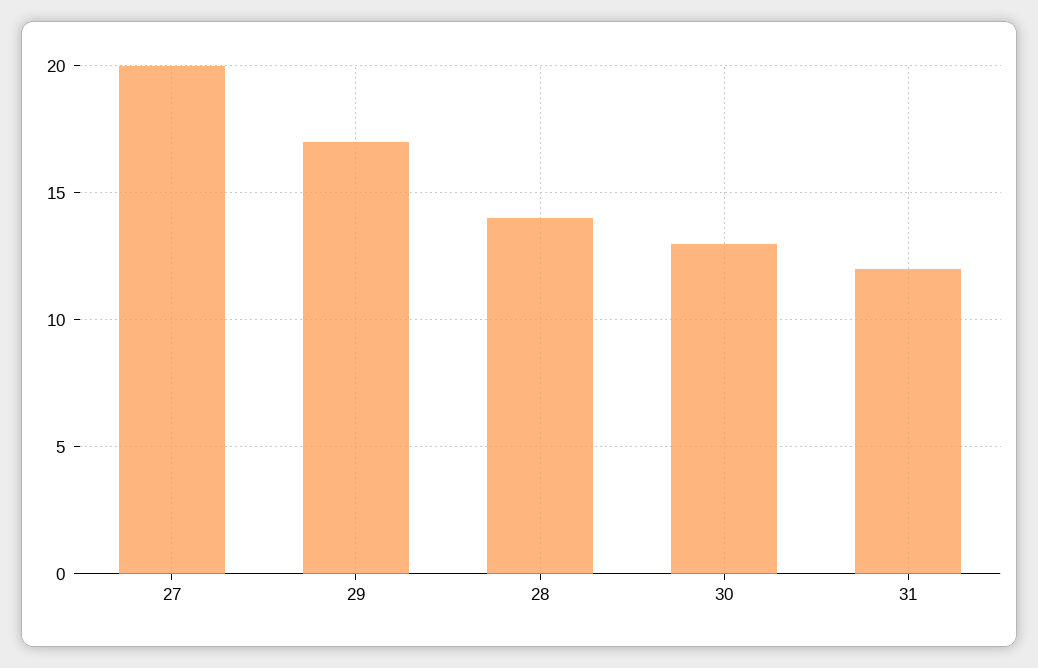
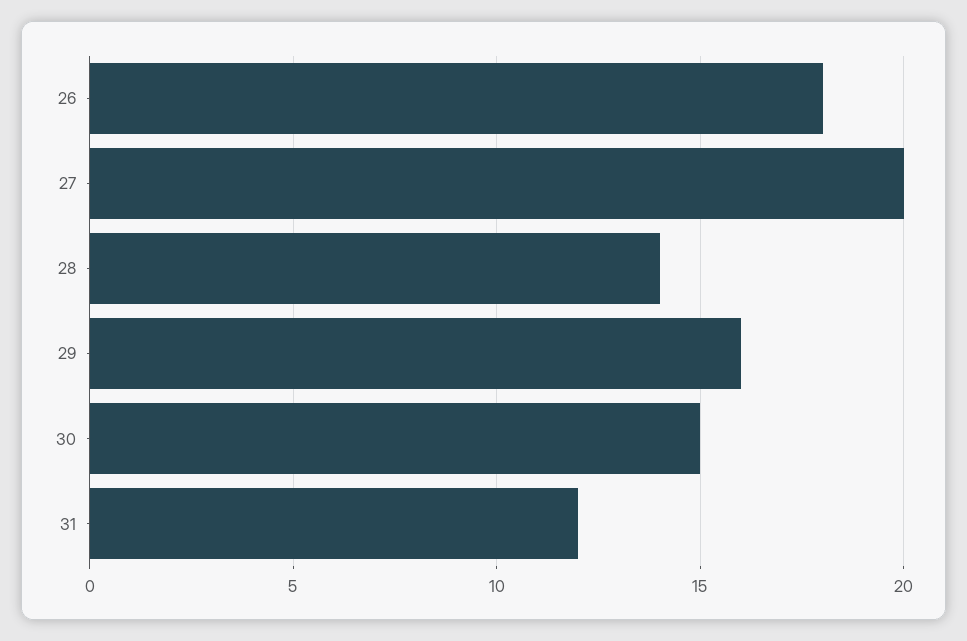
  {
    "27": 20,
-   "29": 17,
+   "29": 16,
    "28": 14,
-   "30": 13,
+   "30": 15,
-   "31": 12
+   "31": 12,
+   "26": 18
  }

